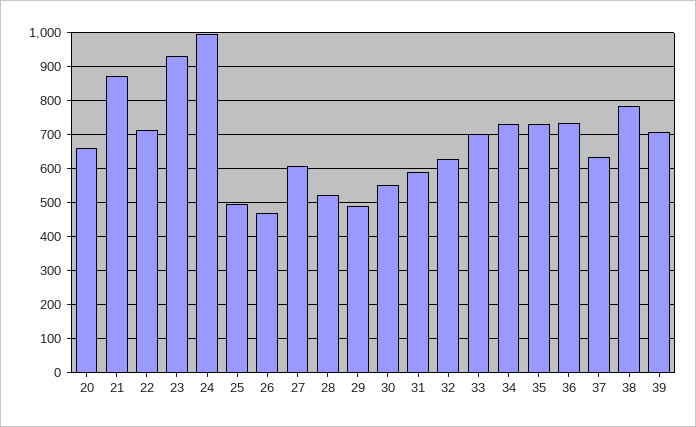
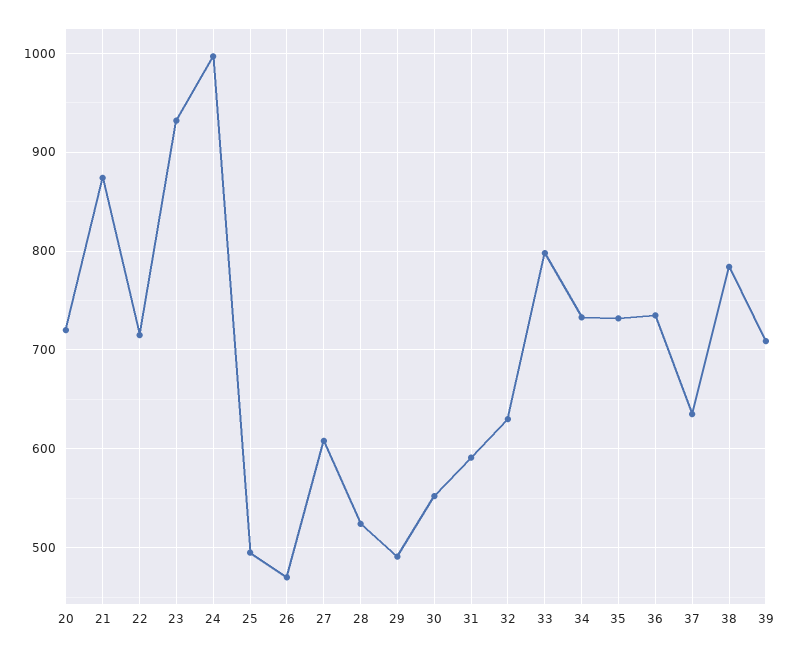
  {
-   "20": 660,
+   "20": 720,
    "21": 870,
    "22": 720,
    "23": 930,
    "24": 1000,
    "25": 500,
    "26": 470,
    "27": 610,
    "28": 520,
    "29": 490,
    "30": 550,
    "31": 590,
    "32": 630,
-   "33": 700,
+   "33": 800,
    "34": 730,
    "35": 730,
    "36": 740,
    "37": 640,
    "38": 780,
    "39": 710
  }

